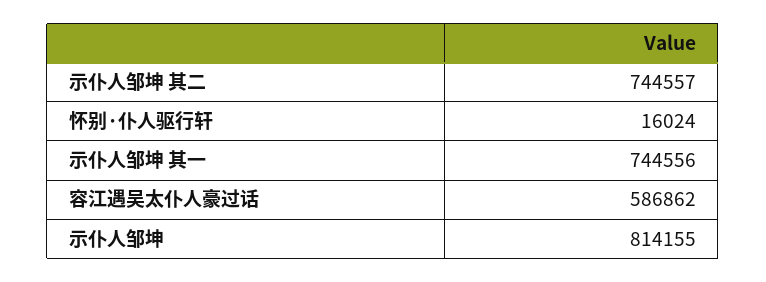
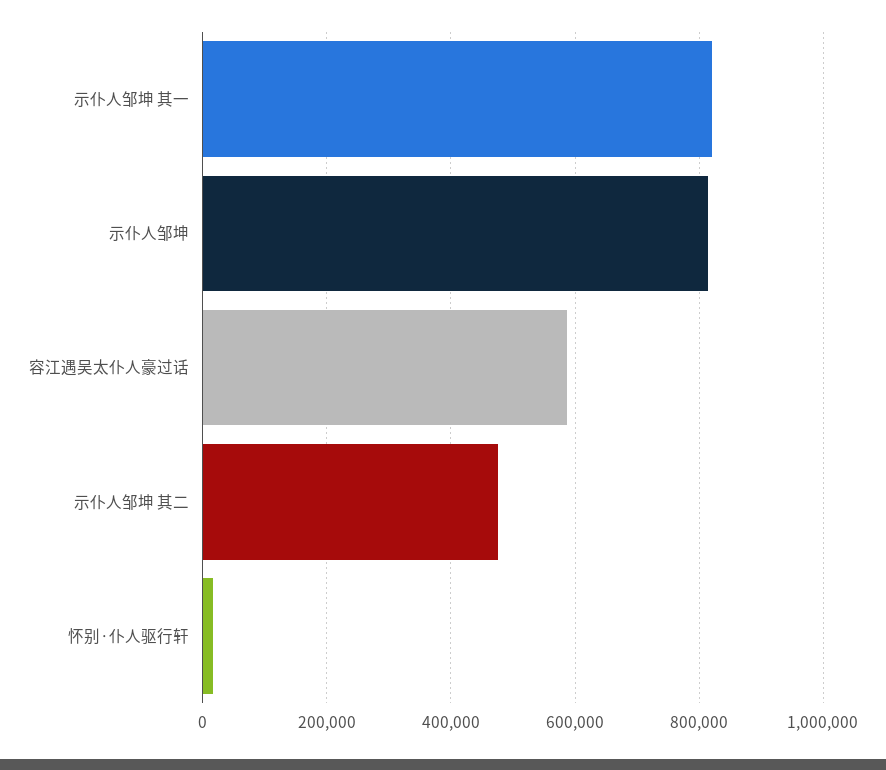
  {
-   "示仆人邹坤 其二": 744557,
+   "示仆人邹坤 其二": 480000,
    "怀别·仆人驱行轩": 16024,
-   "示仆人邹坤 其一": 744556,
+   "示仆人邹坤 其一": 820000,
    "容江遇吴太仆人豪过话": 586862,
    "示仆人邹坤": 814155
  }

